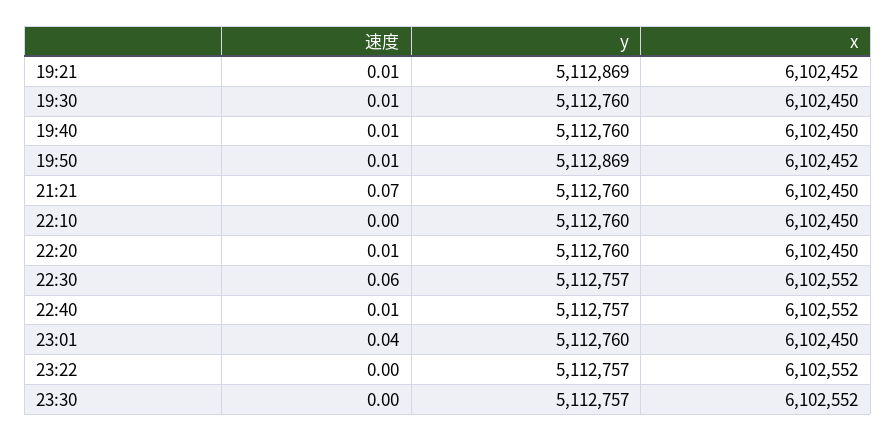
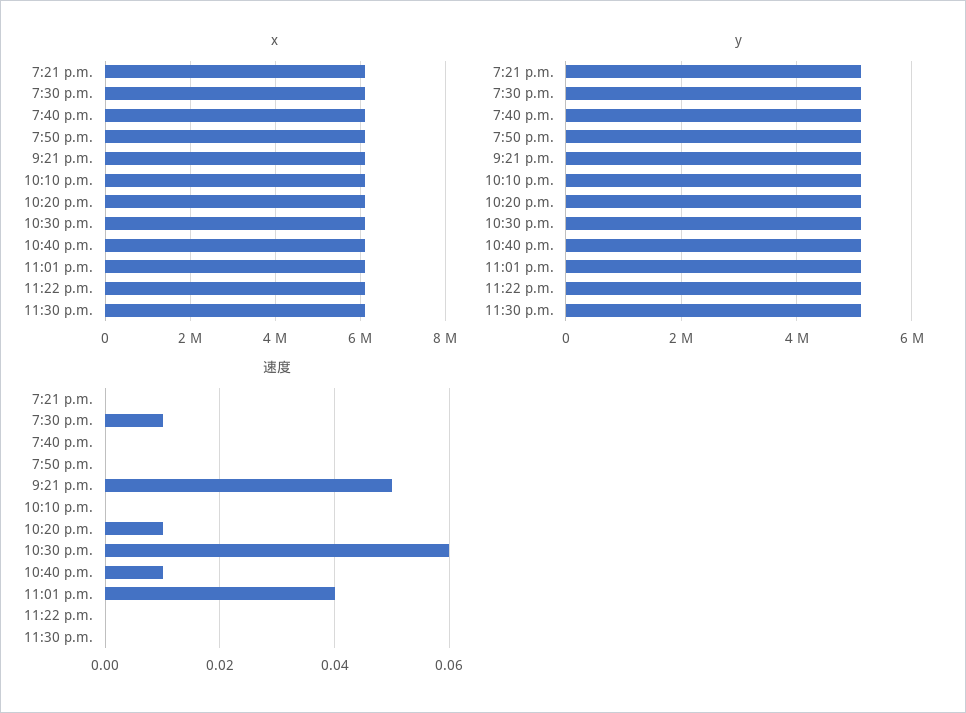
  {
    "速度": {
-     "19:21": 0.01,
+     "19:21": 0,
      "19:30": 0.01,
-     "19:40": 0.01,
+     "19:40": 0,
-     "19:50": 0.01,
+     "19:50": 0,
-     "21:21": 0.07,
+     "21:21": 0.05,
      "22:10": 0,
      "22:20": 0.01,
      "22:30": 0.06,
      "22:40": 0.01,
      "23:01": 0.04,
      "23:22": 0,
      "23:30": 0
    },
    "y": {
      "19:21": 5112869,
      "19:30": 5112760,
      "19:40": 5112760,
      "19:50": 5112869,
      "21:21": 5112760,
      "22:10": 5112760,
      "22:20": 5112760,
      "22:30": 5112757,
      "22:40": 5112757,
      "23:01": 5112760,
      "23:22": 5112757,
      "23:30": 5112757
    },
    "x": {
      "19:21": 6102452,
      "19:30": 6102450,
      "19:40": 6102450,
      "19:50": 6102452,
      "21:21": 6102450,
      "22:10": 6102450,
      "22:20": 6102450,
      "22:30": 6102552,
      "22:40": 6102552,
      "23:01": 6102450,
      "23:22": 6102552,
      "23:30": 6102552
    }
  }

